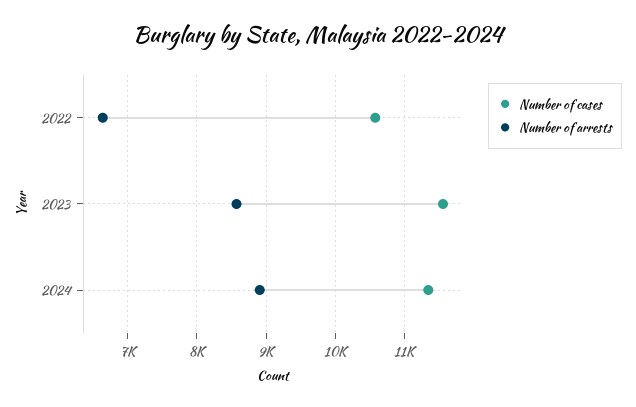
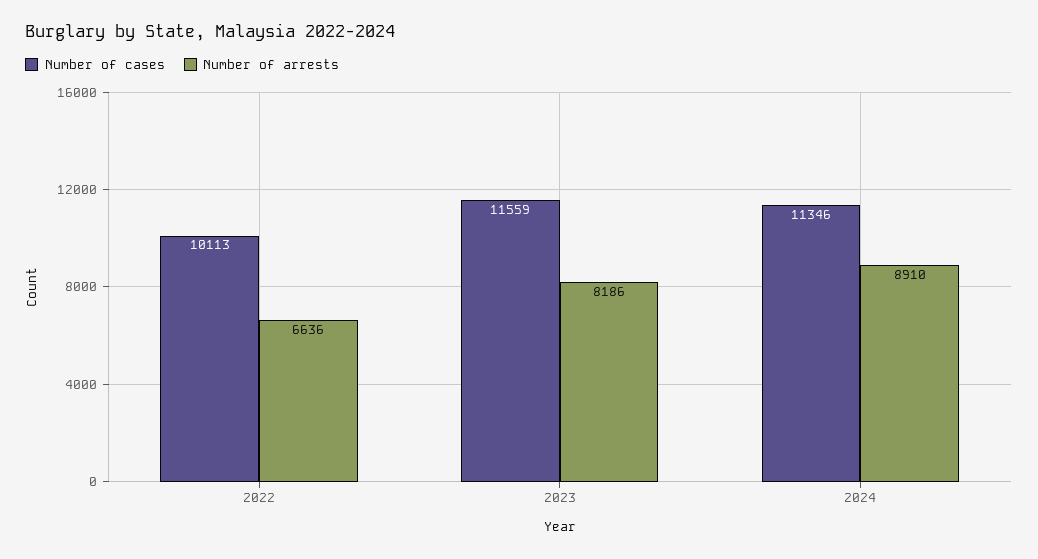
  {
    "Number of cases": {
-     "2022": 10600,
+     "2022": 10113,
      "2023": 11559,
      "2024": 11346
    },
    "Number of arrests": {
      "2022": 6636,
-     "2023": 8600,
+     "2023": 8186,
      "2024": 8910
    }
  }

